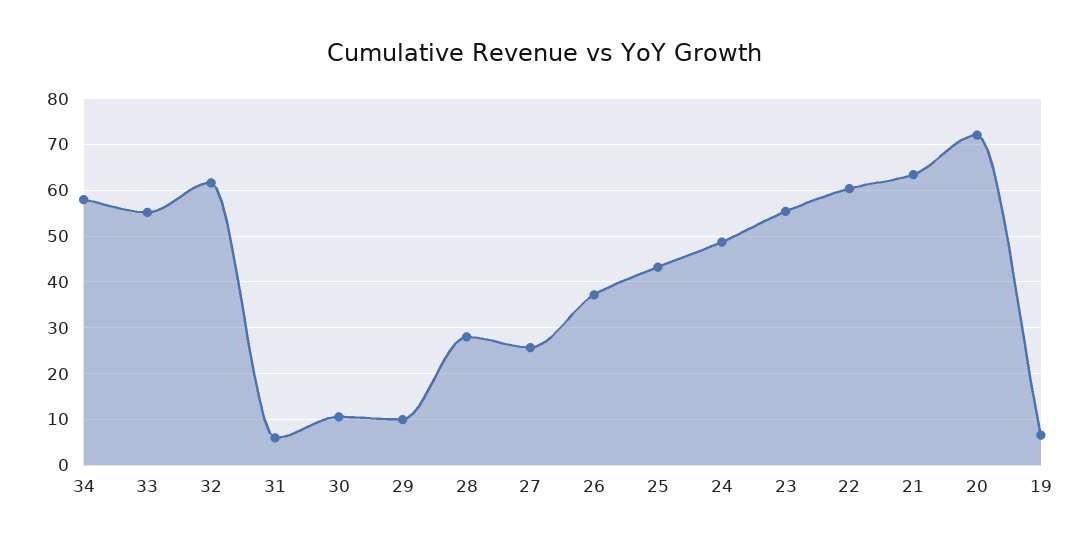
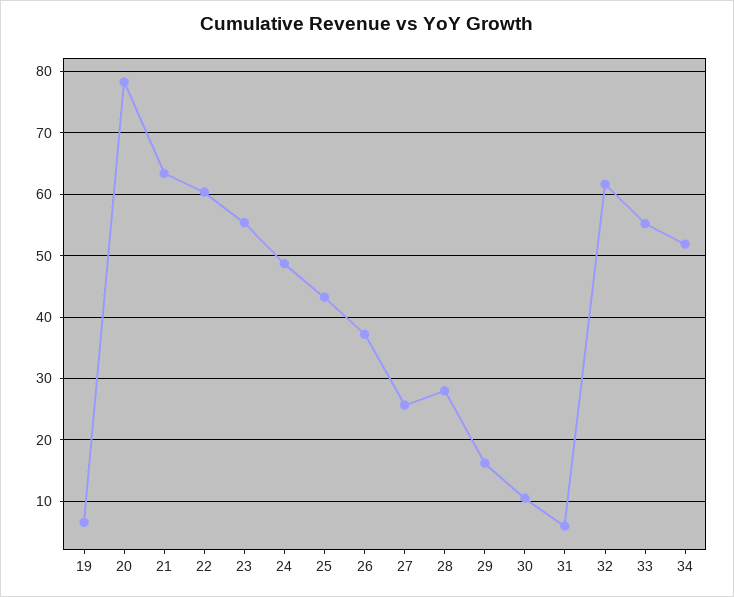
  {
-   "34": 58,
+   "34": 52,
    "33": 55,
    "32": 62,
    "31": 6,
    "30": 11,
-   "29": 10,
+   "29": 16,
    "28": 28,
    "27": 26,
    "26": 37,
    "25": 43,
    "24": 49,
    "23": 55,
    "22": 60,
    "21": 63,
-   "20": 72,
+   "20": 78,
    "19": 7
  }

